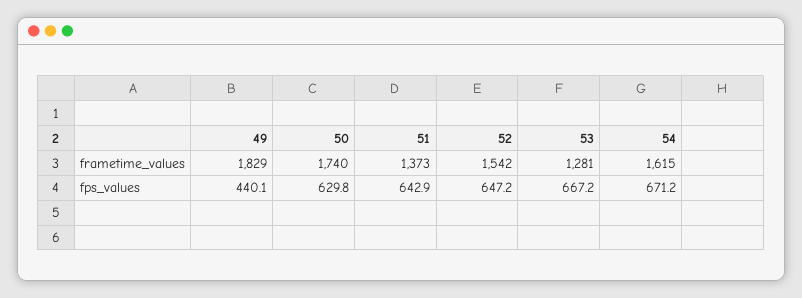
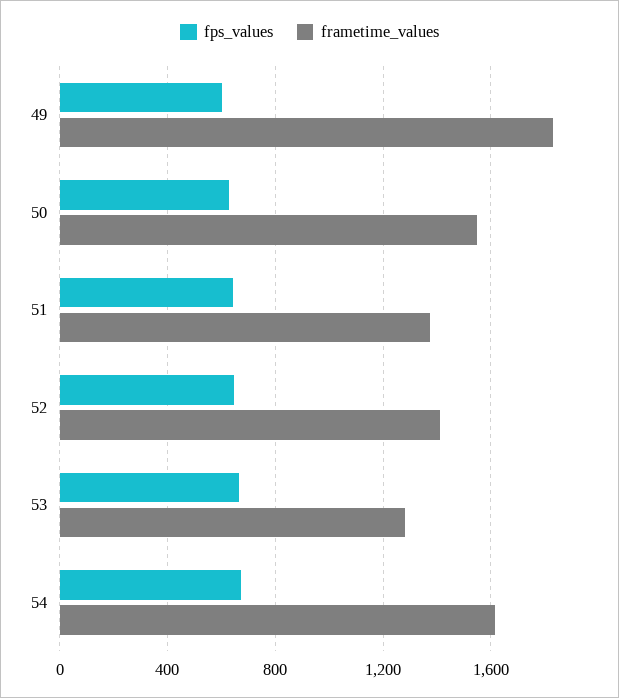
  {
    "frametime_values": {
      "49": 1829,
-     "50": 1740,
+     "50": 1550,
      "51": 1373,
-     "52": 1542,
+     "52": 1400,
      "53": 1281,
      "54": 1615
    },
    "fps_values": {
-     "49": 440.1,
+     "49": 600,
      "50": 629.8,
      "51": 642.9,
      "52": 647.2,
      "53": 667.2,
      "54": 671.2
    }
  }

